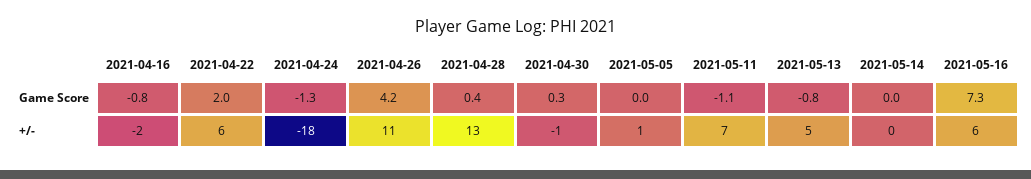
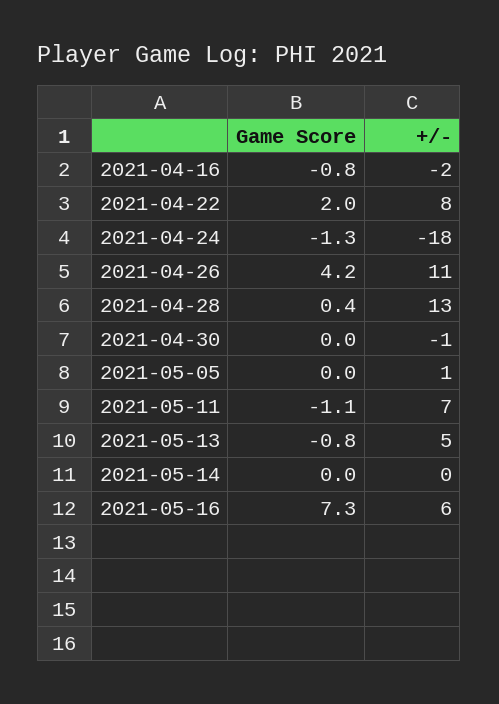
  {
    "2021-04-16": {
      "Game Score": -0.8,
      "+/-": -2
    },
    "2021-04-22": {
      "Game Score": 2,
-     "+/-": 6
+     "+/-": 8
    },
    "2021-04-24": {
      "Game Score": -1.3,
      "+/-": -18
    },
    "2021-04-26": {
      "Game Score": 4.2,
      "+/-": 11
    },
    "2021-04-28": {
      "Game Score": 0.4,
      "+/-": 13
    },
    "2021-04-30": {
-     "Game Score": 0.3,
+     "Game Score": 0,
      "+/-": -1
    },
    "2021-05-05": {
      "Game Score": 0,
      "+/-": 1
    },
    "2021-05-11": {
      "Game Score": -1.1,
      "+/-": 7
    },
    "2021-05-13": {
      "Game Score": -0.8,
      "+/-": 5
    },
    "2021-05-14": {
      "Game Score": 0,
      "+/-": 0
    },
    "2021-05-16": {
      "Game Score": 7.3,
      "+/-": 6
    }
  }

